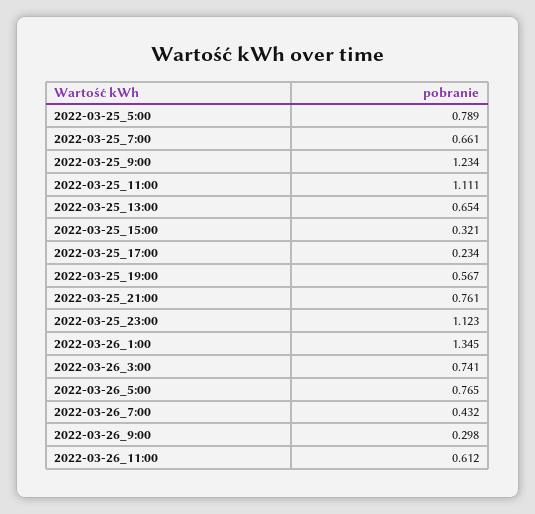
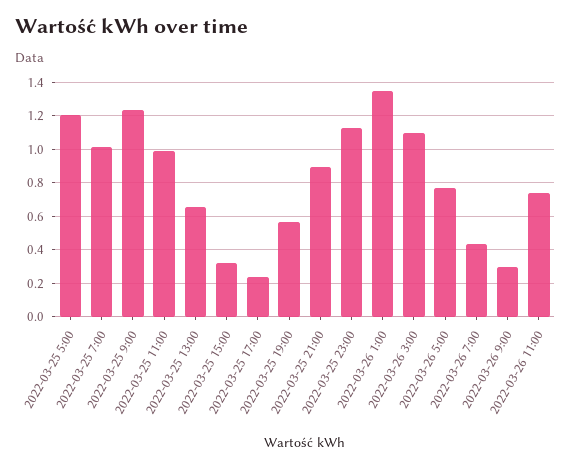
  {
-   "2022-03-25_5:00": 0.789,
+   "2022-03-25_5:00": 1.2,
-   "2022-03-25_7:00": 0.661,
+   "2022-03-25_7:00": 1,
    "2022-03-25_9:00": 1.234,
-   "2022-03-25_11:00": 1.111,
+   "2022-03-25_11:00": 1,
    "2022-03-25_13:00": 0.654,
    "2022-03-25_15:00": 0.321,
    "2022-03-25_17:00": 0.234,
    "2022-03-25_19:00": 0.567,
-   "2022-03-25_21:00": 0.761,
+   "2022-03-25_21:00": 0.9,
    "2022-03-25_23:00": 1.123,
    "2022-03-26_1:00": 1.345,
-   "2022-03-26_3:00": 0.741,
+   "2022-03-26_3:00": 1.1,
    "2022-03-26_5:00": 0.765,
    "2022-03-26_7:00": 0.432,
    "2022-03-26_9:00": 0.298,
-   "2022-03-26_11:00": 0.612
+   "2022-03-26_11:00": 0.75
  }

